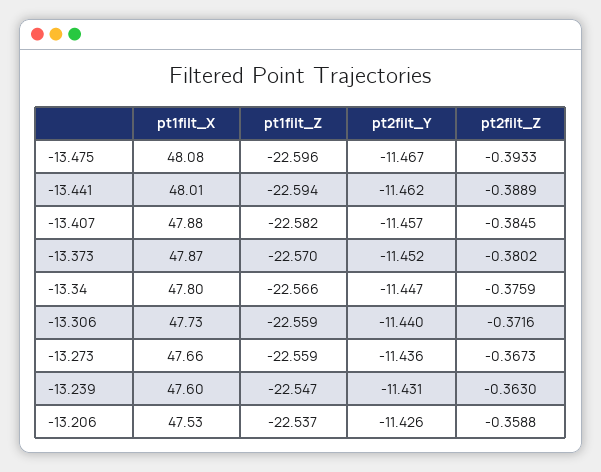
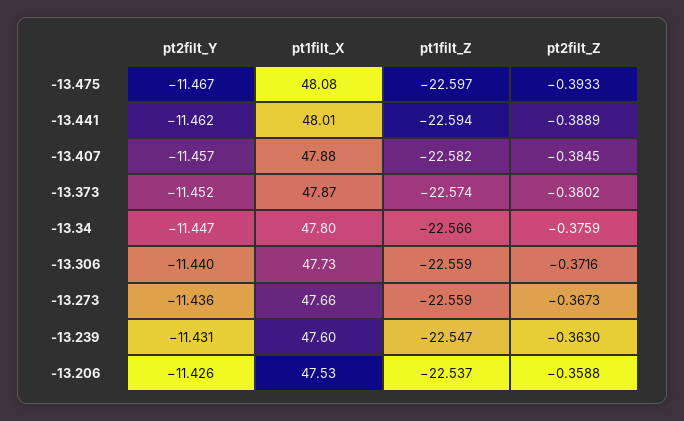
  {
    "pt1filt_X": {
      "-13.475": 48.08,
      "-13.441": 48.01,
      "-13.407": 47.88,
      "-13.373": 47.87,
      "-13.34": 47.8,
      "-13.306": 47.73,
      "-13.273": 47.66,
      "-13.239": 47.6,
      "-13.206": 47.53
    },
    "pt1filt_Z": {
-     "-13.475": -22.596,
+     "-13.475": -22.597,
      "-13.441": -22.594,
      "-13.407": -22.582,
-     "-13.373": -22.57,
+     "-13.373": -22.574,
      "-13.34": -22.566,
      "-13.306": -22.559,
      "-13.273": -22.559,
      "-13.239": -22.547,
      "-13.206": -22.537
    },
    "pt2filt_Y": {
      "-13.475": -11.467,
      "-13.441": -11.462,
      "-13.407": -11.457,
      "-13.373": -11.452,
      "-13.34": -11.447,
      "-13.306": -11.44,
      "-13.273": -11.436,
      "-13.239": -11.431,
      "-13.206": -11.426
    },
    "pt2filt_Z": {
      "-13.475": -0.3933,
      "-13.441": -0.3889,
      "-13.407": -0.3845,
      "-13.373": -0.3802,
      "-13.34": -0.3759,
      "-13.306": -0.3716,
      "-13.273": -0.3673,
      "-13.239": -0.363,
      "-13.206": -0.3588
    }
  }

